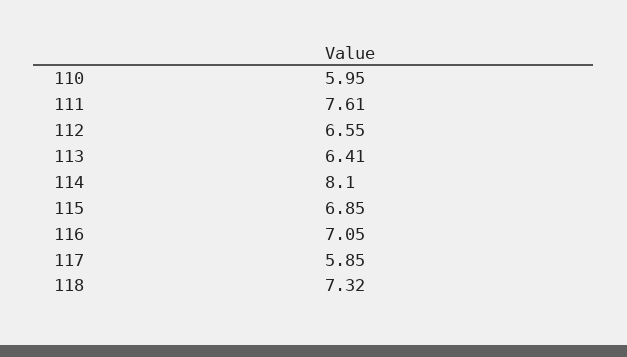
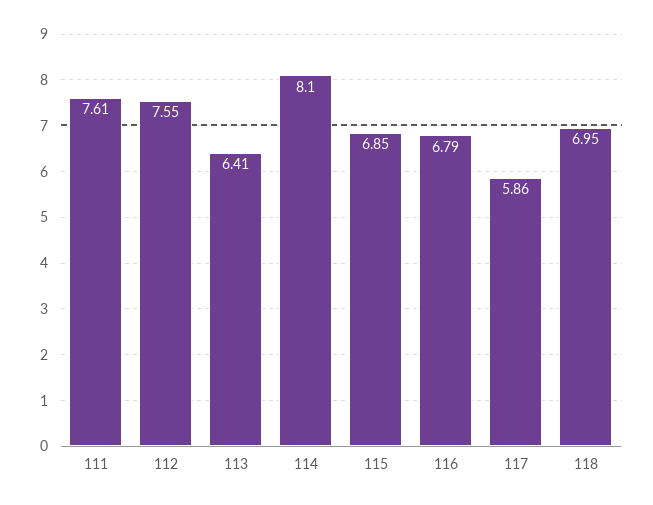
  {
-   "110": 5.95,
    "111": 7.61,
-   "112": 6.55,
+   "112": 7.55,
    "113": 6.41,
    "114": 8.1,
    "115": 6.85,
-   "116": 7.05,
+   "116": 6.79,
-   "117": 5.85,
+   "117": 5.86,
-   "118": 7.32
+   "118": 6.95
  }

